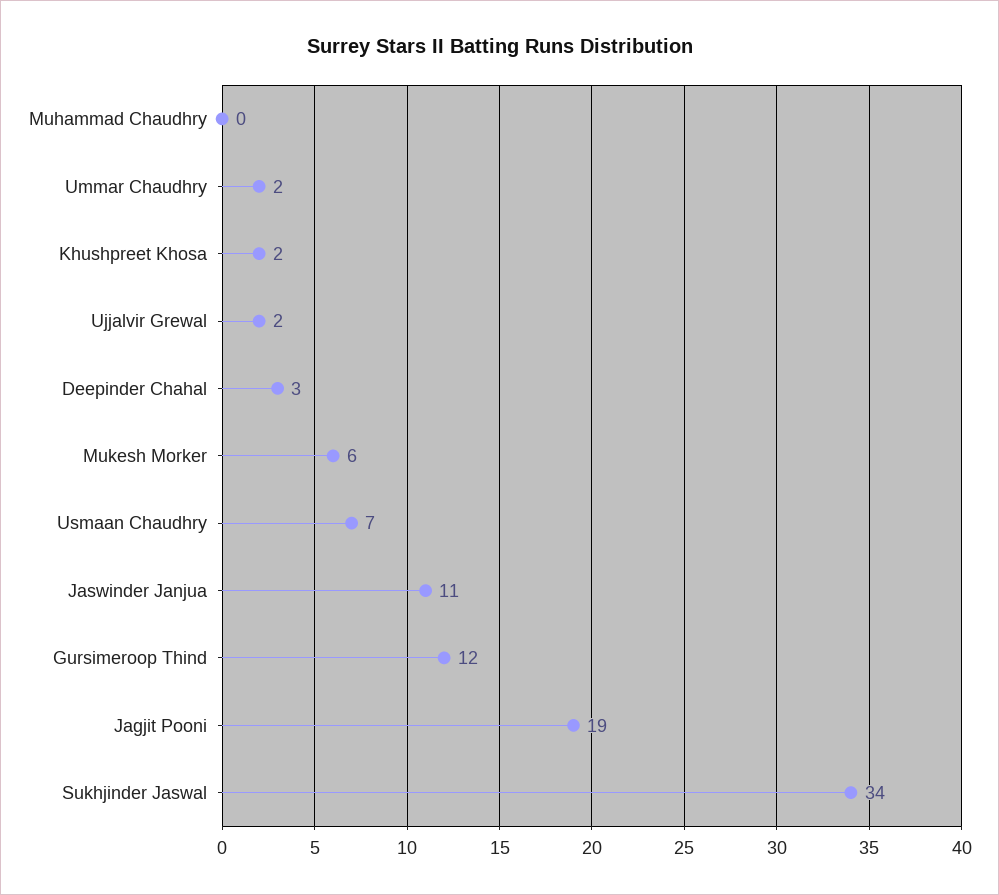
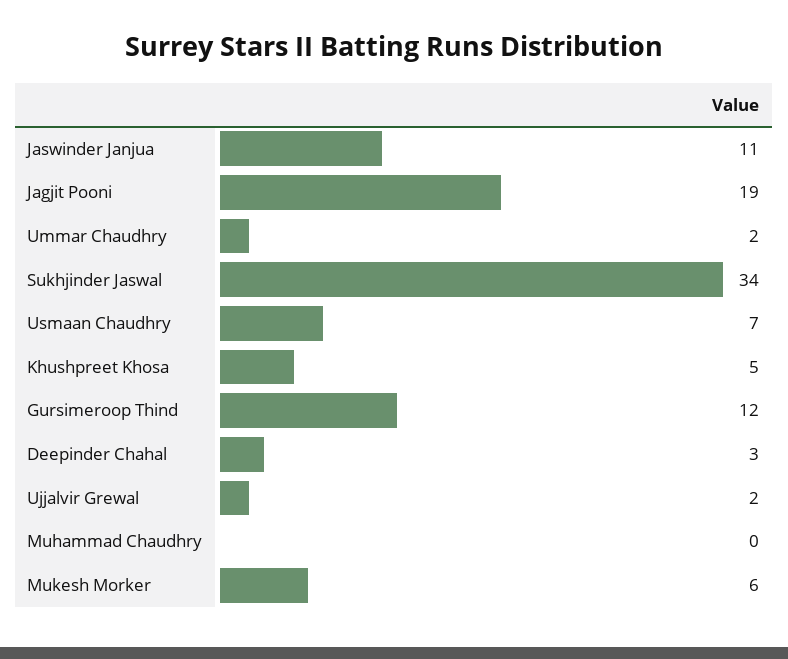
  {
    "Muhammad Chaudhry": 0,
    "Ummar Chaudhry": 2,
-   "Khushpreet Khosa": 2,
+   "Khushpreet Khosa": 5,
    "Ujjalvir Grewal": 2,
    "Deepinder Chahal": 3,
    "Mukesh Morker": 6,
    "Usmaan Chaudhry": 7,
    "Jaswinder Janjua": 11,
    "Gursimeroop Thind": 12,
    "Jagjit Pooni": 19,
    "Sukhjinder Jaswal": 34
  }

